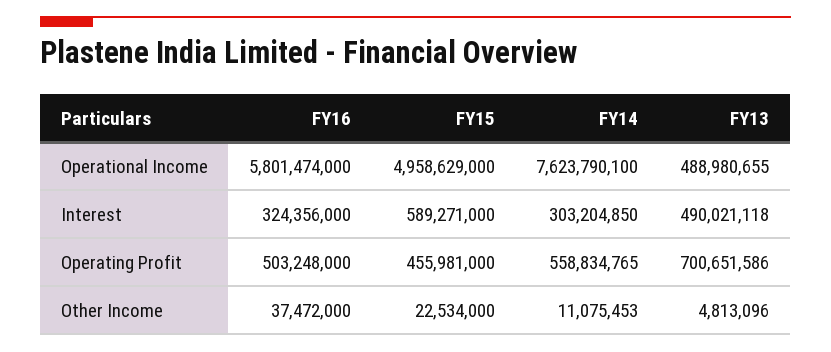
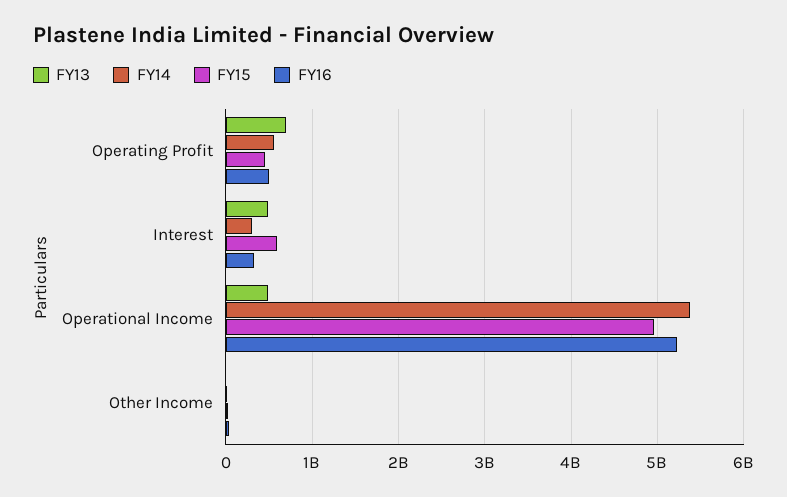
  {
    "FY16": {
-     "Operational Income": 5801474000,
+     "Operational Income": 5200000000,
      "Interest": 324356000,
      "Operating Profit": 503248000,
      "Other Income": 37472000
    },
    "FY15": {
      "Operational Income": 4958629000,
      "Interest": 589271000,
      "Operating Profit": 455981000,
      "Other Income": 22534000
    },
    "FY14": {
-     "Operational Income": 7623790100,
+     "Operational Income": 5400000000,
      "Interest": 303204850,
      "Operating Profit": 558834765,
      "Other Income": 11075453
    },
    "FY13": {
      "Operational Income": 488980655,
      "Interest": 490021118,
      "Operating Profit": 700651586,
      "Other Income": 4813096
    }
  }

